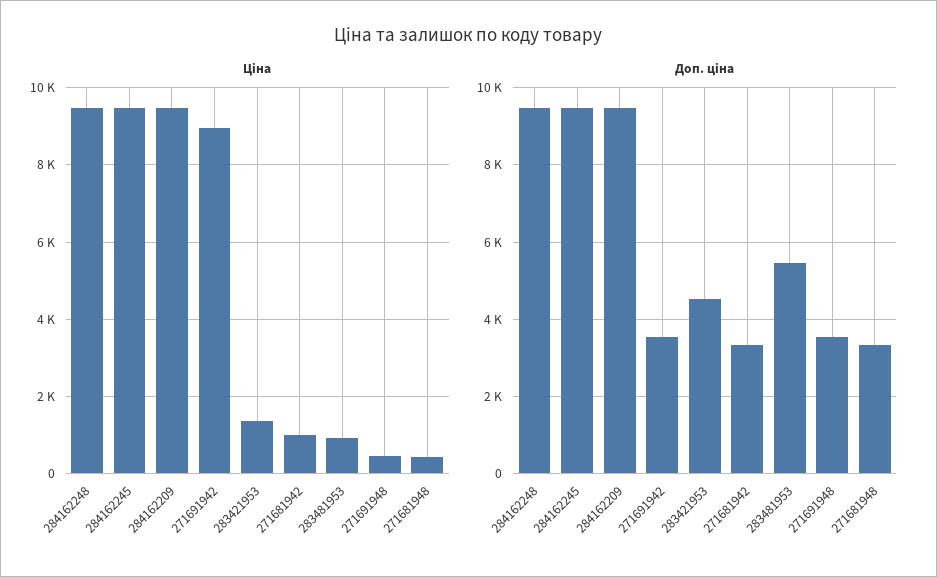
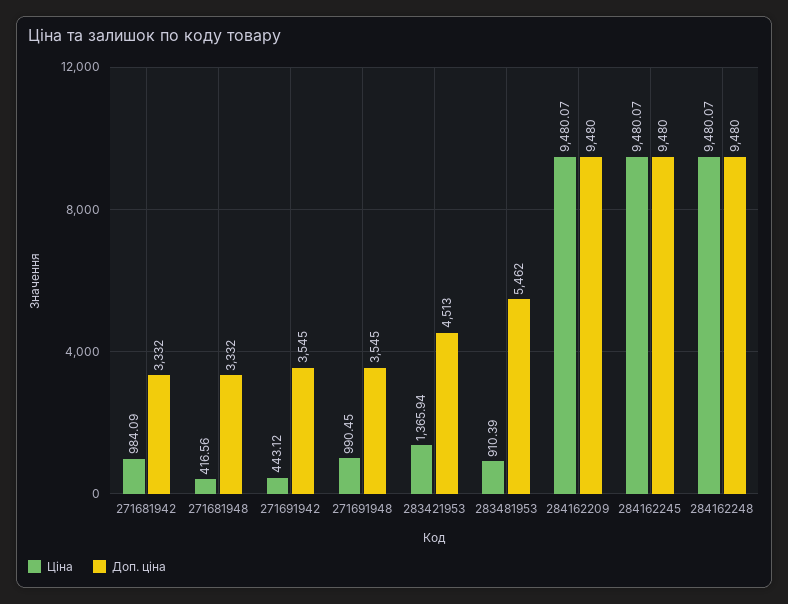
  {
    "Ціна": {
      "284162248": 9480.07,
      "284162245": 9480.07,
      "284162209": 9480.07,
-     "271691942": 9000,
+     "271691942": 443.12,
      "283421953": 1365.94,
      "271681942": 984.09,
      "283481953": 910.39,
-     "271691948": 400,
+     "271691948": 990.45,
      "271681948": 416.56
    },
    "Доп. ціна": {
      "284162248": 9480,
      "284162245": 9480,
      "284162209": 9480,
      "271691942": 3545,
      "283421953": 4513,
      "271681942": 3332,
      "283481953": 5462,
      "271691948": 3545,
      "271681948": 3332
    }
  }

